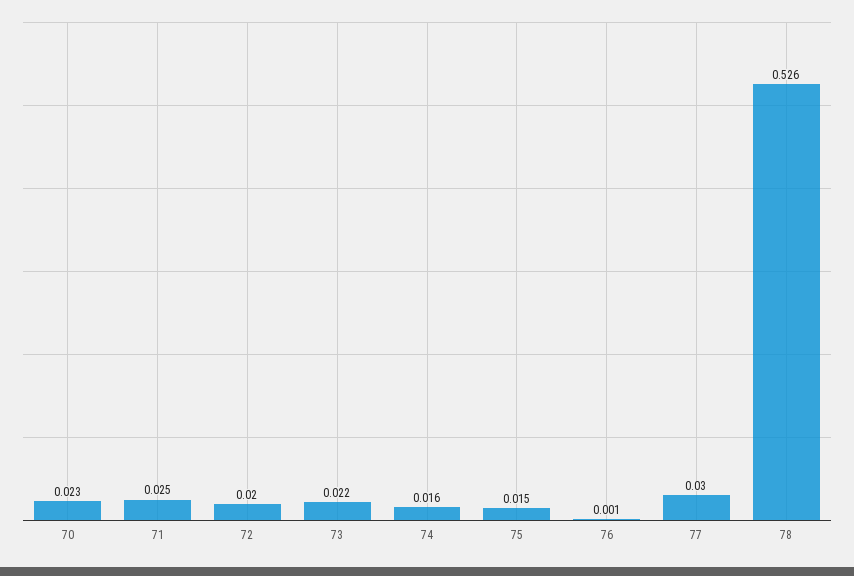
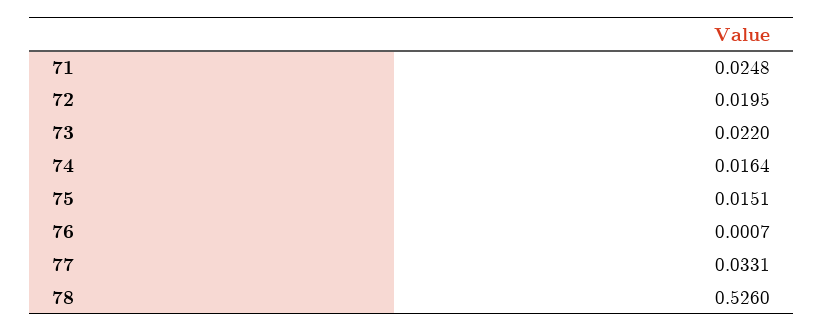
  {
-   "70": 0.023,
    "71": 0.0248,
    "72": 0.0195,
    "73": 0.022,
    "74": 0.0164,
    "75": 0.0151,
    "76": 0.0007,
-   "77": 0.03,
+   "77": 0.0331,
    "78": 0.526
  }

